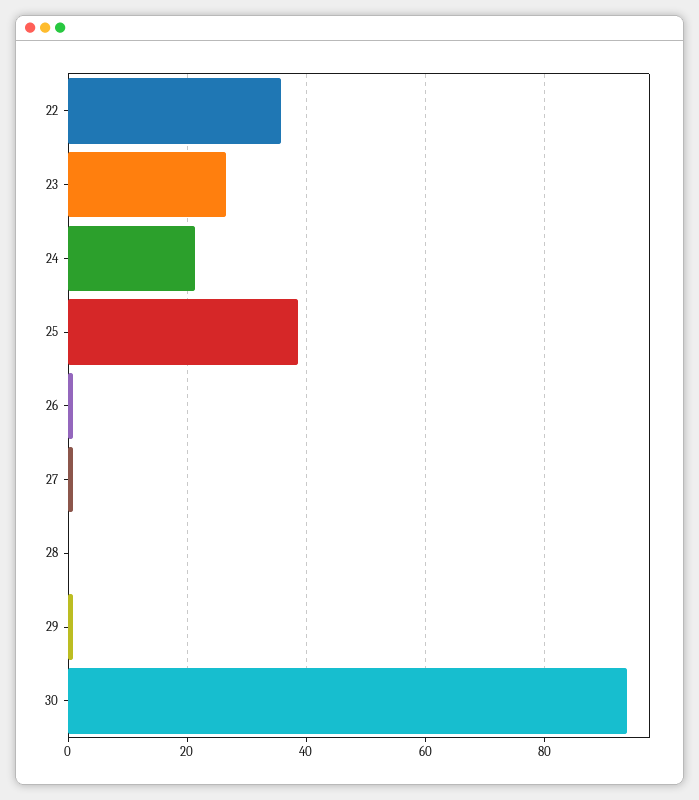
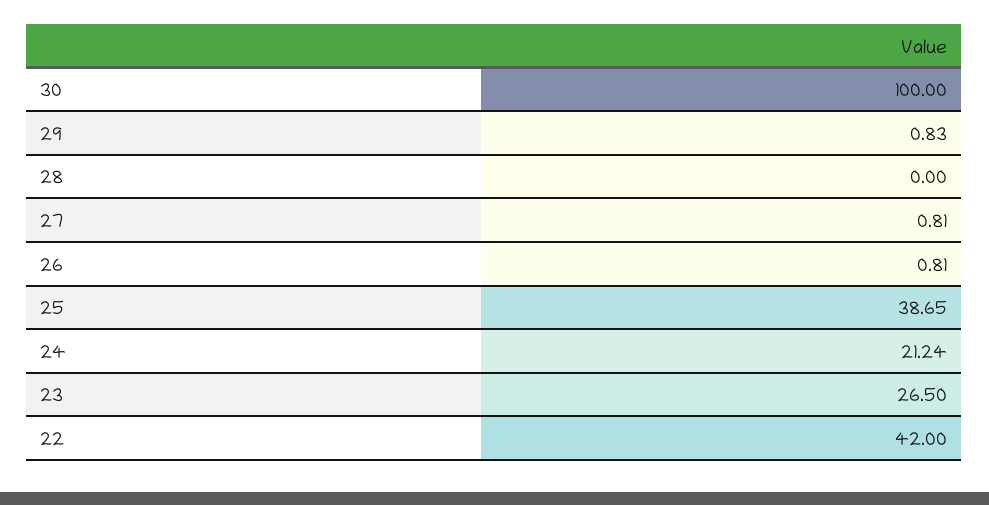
  {
-   "22": 36,
+   "22": 42,
    "23": 26.5,
    "24": 21.24,
    "25": 38.65,
    "26": 0.81,
    "27": 0.81,
    "28": 0,
    "29": 0.83,
-   "30": 94
+   "30": 100
  }

